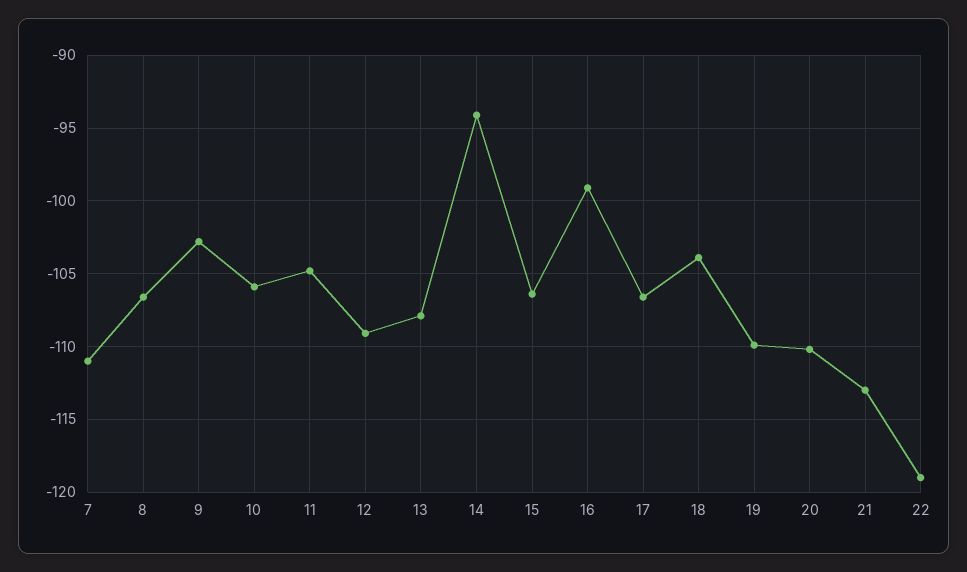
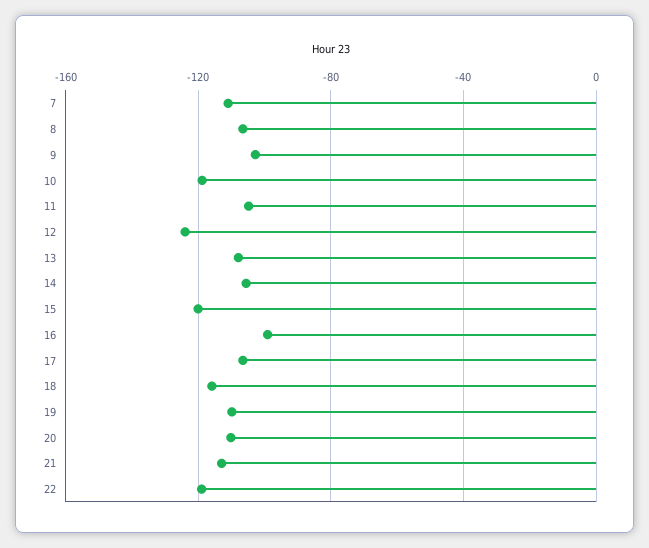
  {
    "7": -111,
    "8": -106.5,
    "9": -103,
-   "10": -106,
+   "10": -120,
    "11": -105,
-   "12": -109,
+   "12": -125,
    "13": -108,
-   "14": -94,
+   "14": -105,
-   "15": -106.5,
+   "15": -120,
    "16": -99,
    "17": -106.5,
-   "18": -104,
+   "18": -115,
    "19": -110,
    "20": -110,
    "21": -113,
    "22": -119
  }

